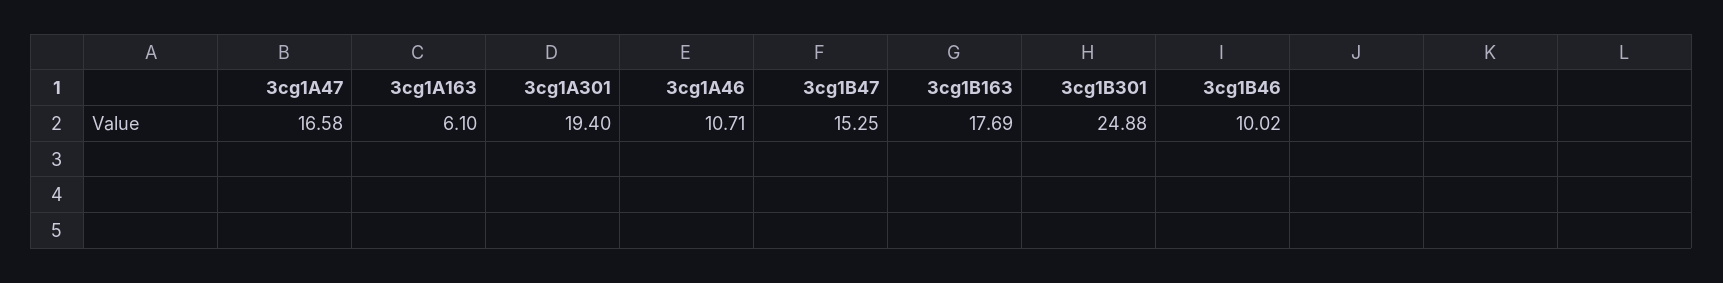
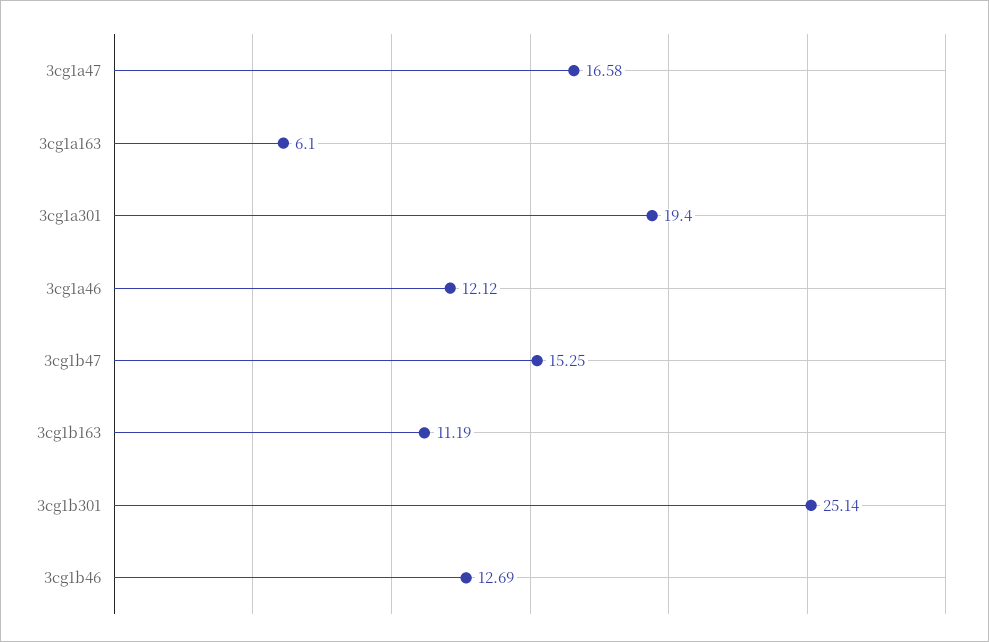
  {
    "3cg1A47": 16.58,
    "3cg1A163": 6.1,
    "3cg1A301": 19.4,
-   "3cg1A46": 10.71,
+   "3cg1A46": 12.12,
    "3cg1B47": 15.25,
-   "3cg1B163": 17.69,
+   "3cg1B163": 11.19,
-   "3cg1B301": 24.88,
+   "3cg1B301": 25.14,
-   "3cg1B46": 10.02
+   "3cg1B46": 12.69
  }

